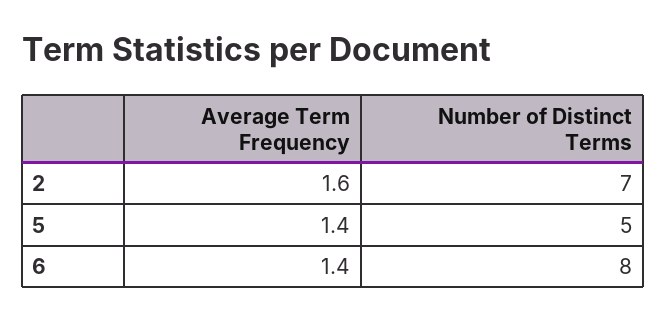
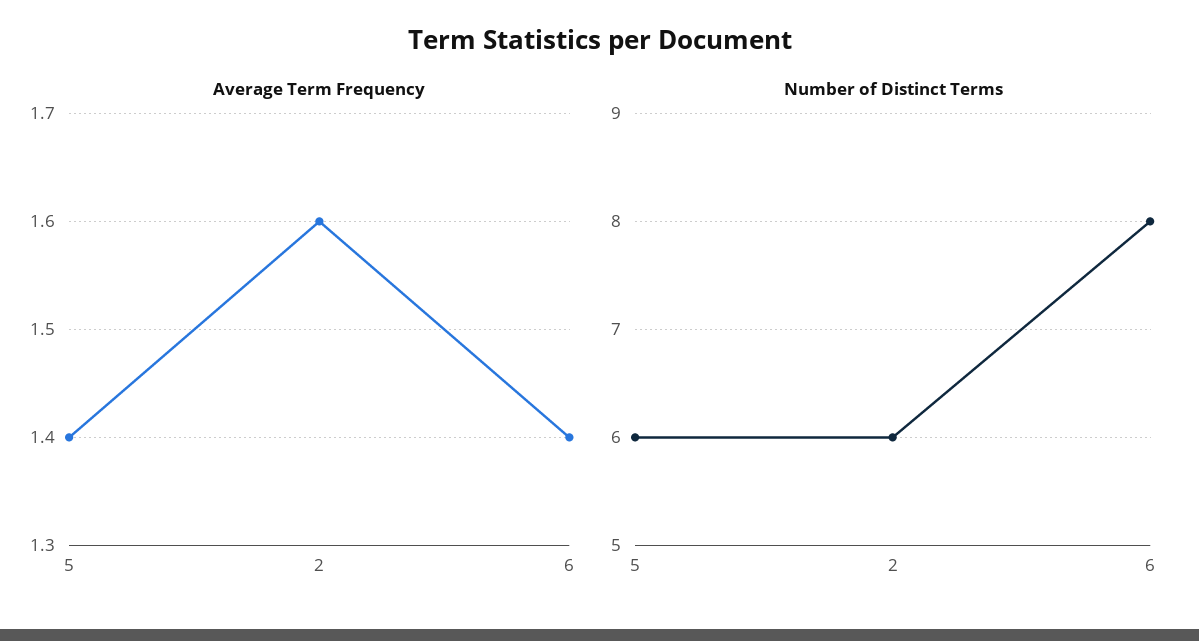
  {
    "Average Term Frequency": {
      "2": 1.6,
      "5": 1.4,
      "6": 1.4
    },
    "Number of Distinct Terms": {
-     "2": 7,
+     "2": 6,
-     "5": 5,
+     "5": 6,
      "6": 8
    }
  }

